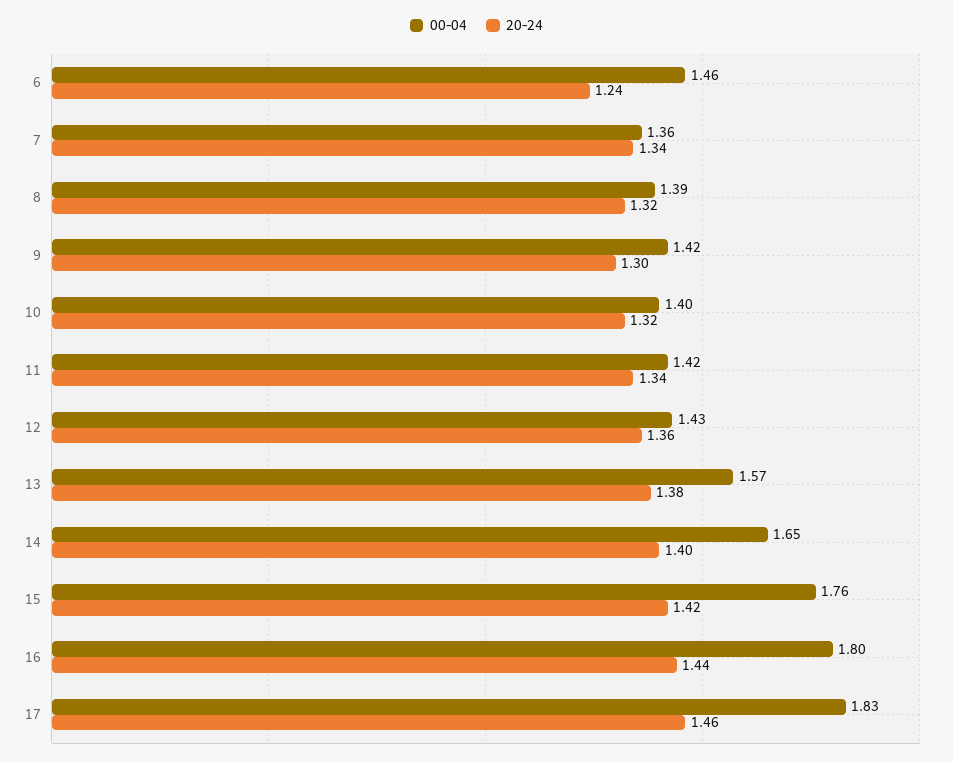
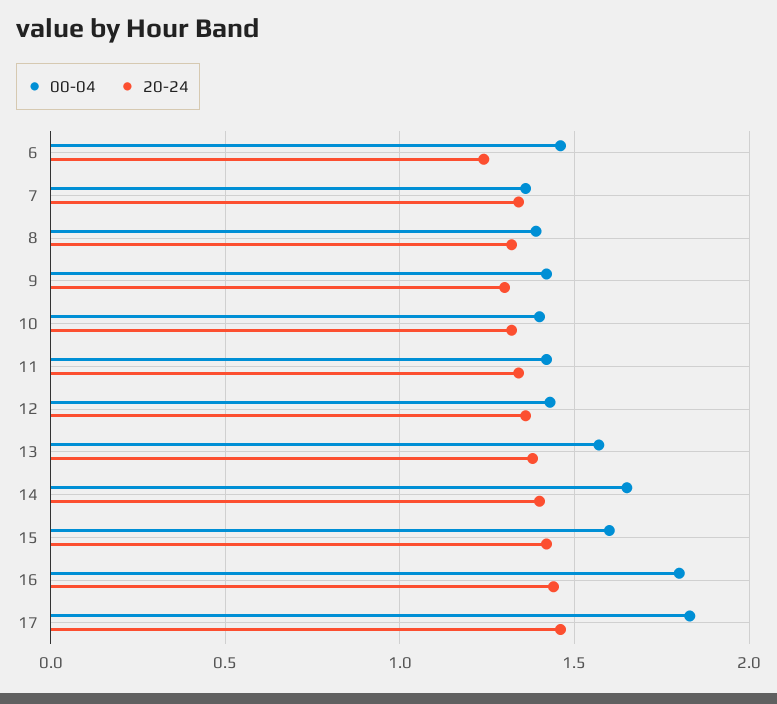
  {
    "00-04": {
      "6": 1.46,
      "7": 1.36,
      "8": 1.39,
      "9": 1.42,
      "10": 1.4,
      "11": 1.42,
      "12": 1.43,
      "13": 1.57,
      "14": 1.65,
-     "15": 1.76,
+     "15": 1.6,
      "16": 1.8,
      "17": 1.83
    },
    "20-24": {
      "6": 1.24,
      "7": 1.34,
      "8": 1.32,
      "9": 1.3,
      "10": 1.32,
      "11": 1.34,
      "12": 1.36,
      "13": 1.38,
      "14": 1.4,
      "15": 1.42,
      "16": 1.44,
      "17": 1.46
    }
  }

